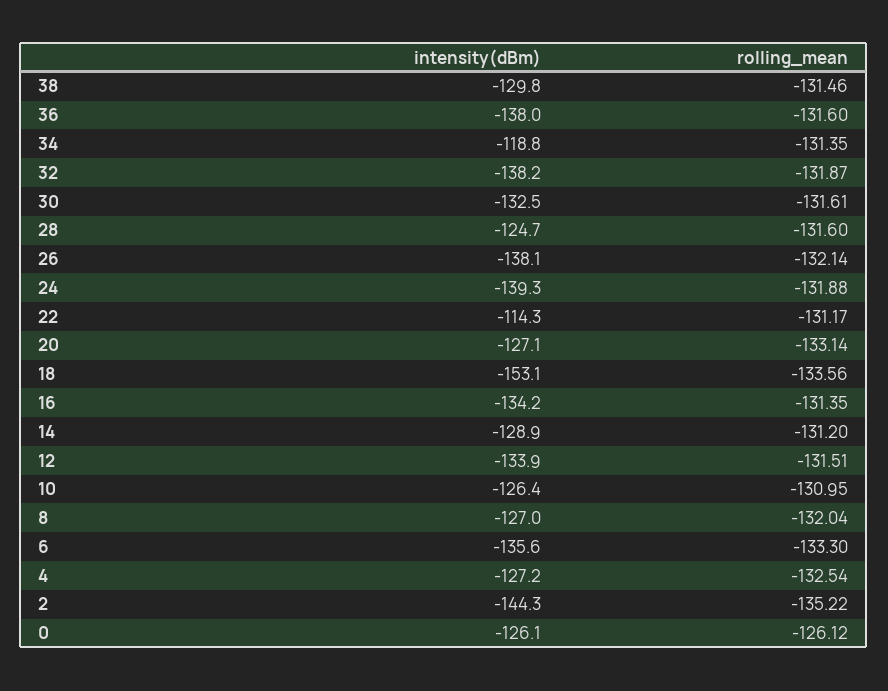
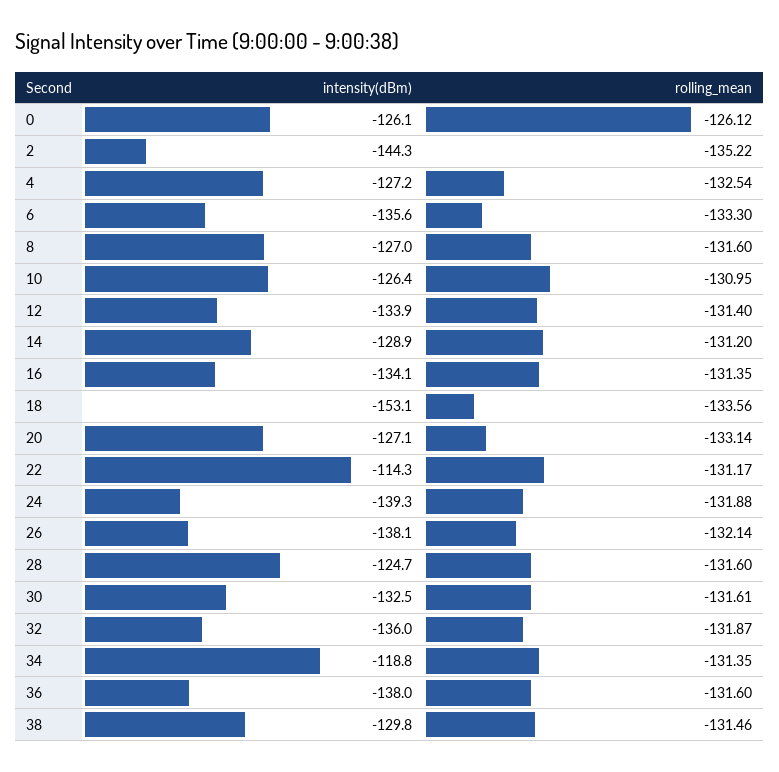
  {
    "intensity(dBm)": {
      "38": -129.8,
      "36": -138,
      "34": -118.8,
-     "32": -138.2,
+     "32": -136,
      "30": -132.5,
      "28": -124.7,
      "26": -138.1,
      "24": -139.3,
      "22": -114.3,
      "20": -127.1,
      "18": -153.1,
-     "16": -134.2,
+     "16": -134.1,
      "14": -128.9,
      "12": -133.9,
      "10": -126.4,
      "8": -127,
      "6": -135.6,
      "4": -127.2,
      "2": -144.3,
      "0": -126.1
    },
    "rolling_mean": {
      "38": -131.46,
      "36": -131.6,
      "34": -131.35,
      "32": -131.87,
      "30": -131.61,
      "28": -131.6,
      "26": -132.14,
      "24": -131.88,
      "22": -131.17,
      "20": -133.14,
      "18": -133.56,
      "16": -131.35,
      "14": -131.2,
-     "12": -131.51,
+     "12": -131.4,
      "10": -130.95,
-     "8": -132.04,
+     "8": -131.6,
      "6": -133.3,
      "4": -132.54,
      "2": -135.22,
      "0": -126.12
    }
  }

